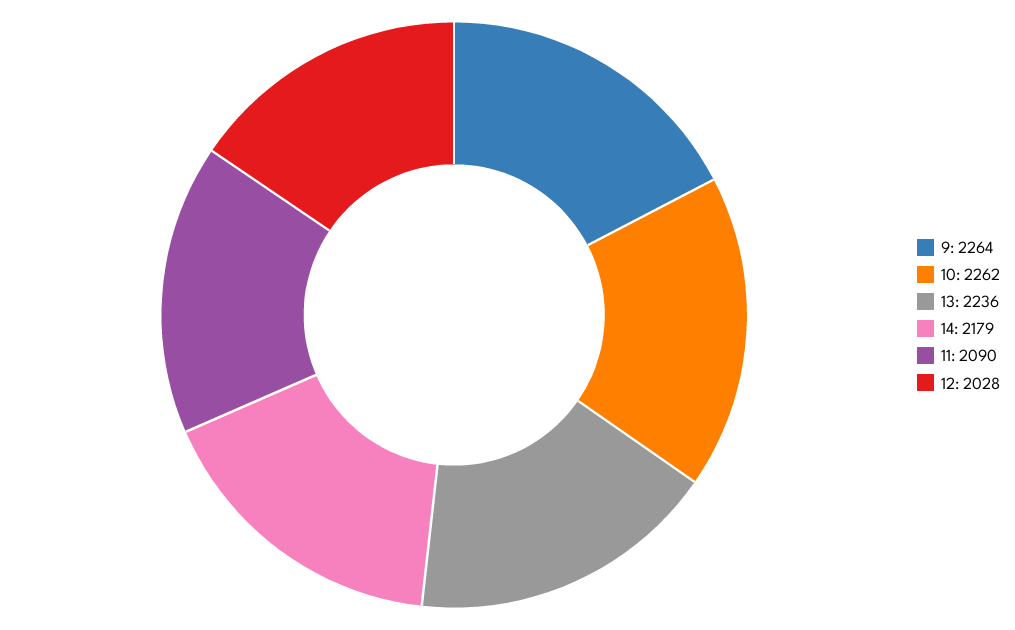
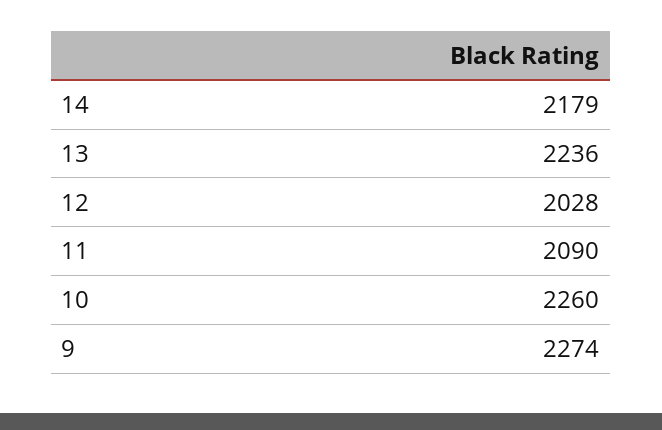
  {
-   "9": 2264,
+   "9": 2274,
-   "10": 2262,
+   "10": 2260,
    "13": 2236,
    "14": 2179,
    "11": 2090,
    "12": 2028
  }

